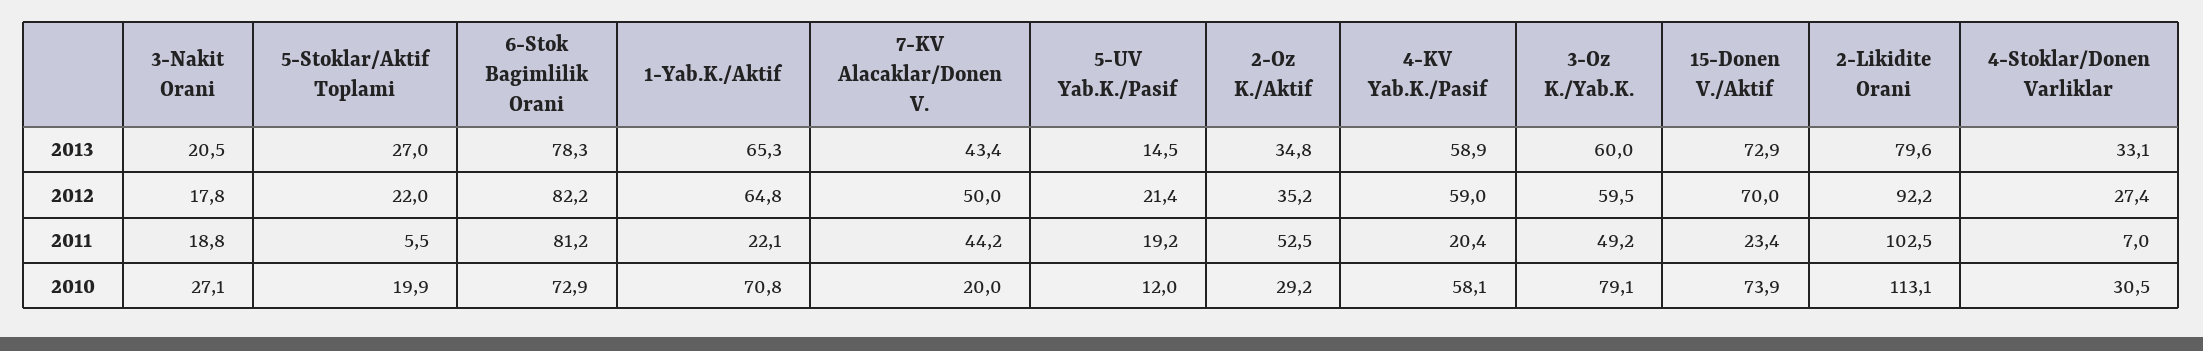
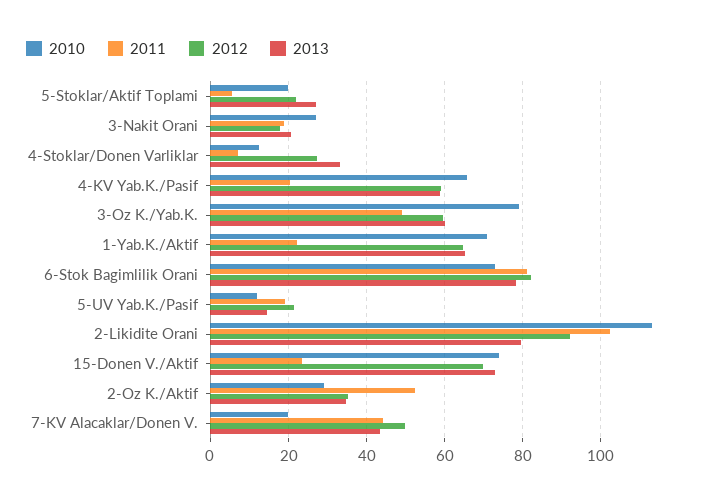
  {
    "2013": {
      "3-Nakit Orani": 20.5,
      "5-Stoklar/Aktif Toplami": 27,
      "6-Stok Bagimlilik Orani": 78.3,
      "1-Yab.K./Aktif": 65.3,
      "7-KV Alacaklar/Donen V.": 43.4,
      "5-UV Yab.K./Pasif": 14.5,
      "2-Oz K./Aktif": 34.8,
      "4-KV Yab.K./Pasif": 58.9,
      "3-Oz K./Yab.K.": 60,
      "15-Donen V./Aktif": 72.9,
      "2-Likidite Orani": 79.6,
      "4-Stoklar/Donen Varliklar": 33.1
    },
    "2012": {
      "3-Nakit Orani": 17.8,
      "5-Stoklar/Aktif Toplami": 22,
      "6-Stok Bagimlilik Orani": 82.2,
      "1-Yab.K./Aktif": 64.8,
      "7-KV Alacaklar/Donen V.": 50,
      "5-UV Yab.K./Pasif": 21.4,
      "2-Oz K./Aktif": 35.2,
      "4-KV Yab.K./Pasif": 59,
      "3-Oz K./Yab.K.": 59.5,
      "15-Donen V./Aktif": 70,
      "2-Likidite Orani": 92.2,
      "4-Stoklar/Donen Varliklar": 27.4
    },
    "2011": {
      "3-Nakit Orani": 18.8,
      "5-Stoklar/Aktif Toplami": 5.5,
      "6-Stok Bagimlilik Orani": 81.2,
      "1-Yab.K./Aktif": 22.1,
      "7-KV Alacaklar/Donen V.": 44.2,
      "5-UV Yab.K./Pasif": 19.2,
      "2-Oz K./Aktif": 52.5,
      "4-KV Yab.K./Pasif": 20.4,
      "3-Oz K./Yab.K.": 49.2,
      "15-Donen V./Aktif": 23.4,
      "2-Likidite Orani": 102.5,
      "4-Stoklar/Donen Varliklar": 7
    },
    "2010": {
      "3-Nakit Orani": 27.1,
      "5-Stoklar/Aktif Toplami": 19.9,
      "6-Stok Bagimlilik Orani": 72.9,
      "1-Yab.K./Aktif": 70.8,
      "7-KV Alacaklar/Donen V.": 20,
      "5-UV Yab.K./Pasif": 12,
      "2-Oz K./Aktif": 29.2,
-     "4-KV Yab.K./Pasif": 58.1,
+     "4-KV Yab.K./Pasif": 66,
      "3-Oz K./Yab.K.": 79.1,
      "15-Donen V./Aktif": 73.9,
      "2-Likidite Orani": 113.1,
-     "4-Stoklar/Donen Varliklar": 30.5
+     "4-Stoklar/Donen Varliklar": 12
    }
  }

